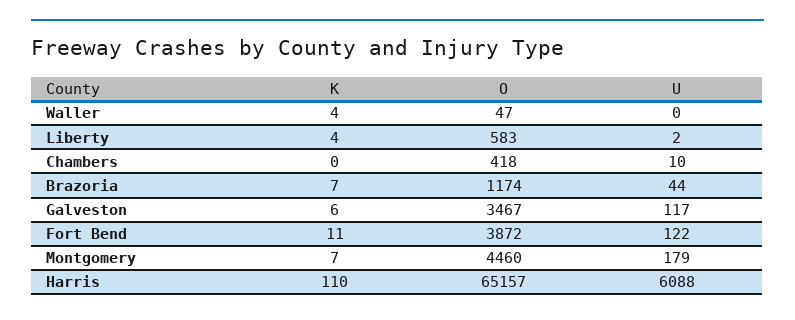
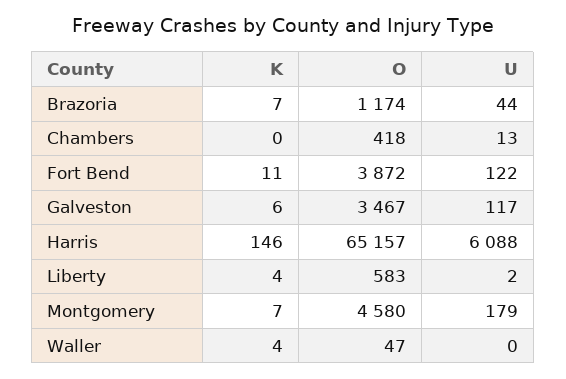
  {
    "K": {
      "Waller": 4,
      "Liberty": 4,
      "Chambers": 0,
      "Brazoria": 7,
      "Galveston": 6,
      "Fort Bend": 11,
      "Montgomery": 7,
-     "Harris": 110
+     "Harris": 146
    },
    "O": {
      "Waller": 47,
      "Liberty": 583,
      "Chambers": 418,
      "Brazoria": 1174,
      "Galveston": 3467,
      "Fort Bend": 3872,
-     "Montgomery": 4460,
+     "Montgomery": 4580,
      "Harris": 65157
    },
    "U": {
      "Waller": 0,
      "Liberty": 2,
-     "Chambers": 10,
+     "Chambers": 13,
      "Brazoria": 44,
      "Galveston": 117,
      "Fort Bend": 122,
      "Montgomery": 179,
      "Harris": 6088
    }
  }

